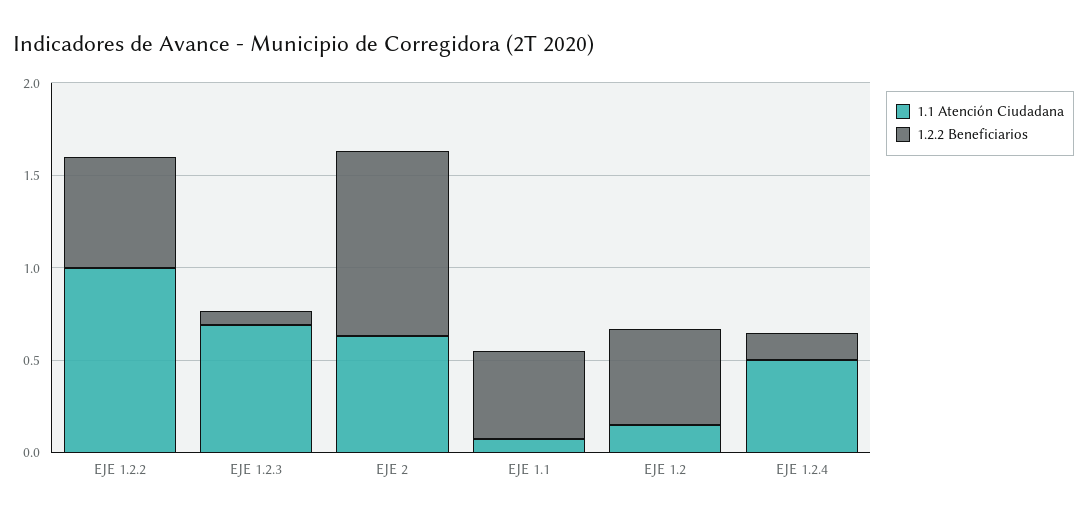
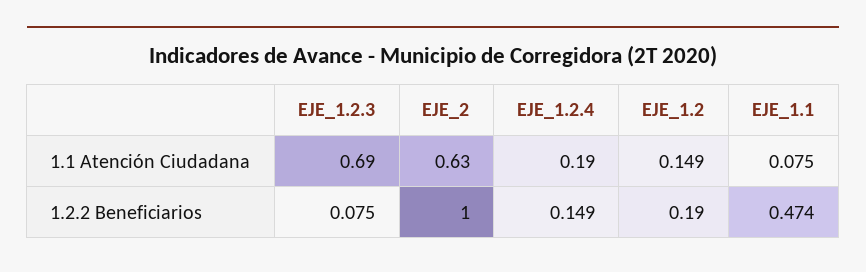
  {
    "1.1 Atención Ciudadana": {
-     "EJE 1.2.2": 1,
      "EJE 1.2.3": 0.69,
      "EJE 2": 0.63,
      "EJE 1.1": 0.075,
      "EJE 1.2": 0.149,
-     "EJE 1.2.4": 0.5
+     "EJE 1.2.4": 0.19
    },
    "1.2.2 Beneficiarios": {
-     "EJE 1.2.2": 0.6,
      "EJE 1.2.3": 0.075,
      "EJE 2": 1,
      "EJE 1.1": 0.474,
-     "EJE 1.2": 0.5,
+     "EJE 1.2": 0.19,
      "EJE 1.2.4": 0.149
    }
  }

